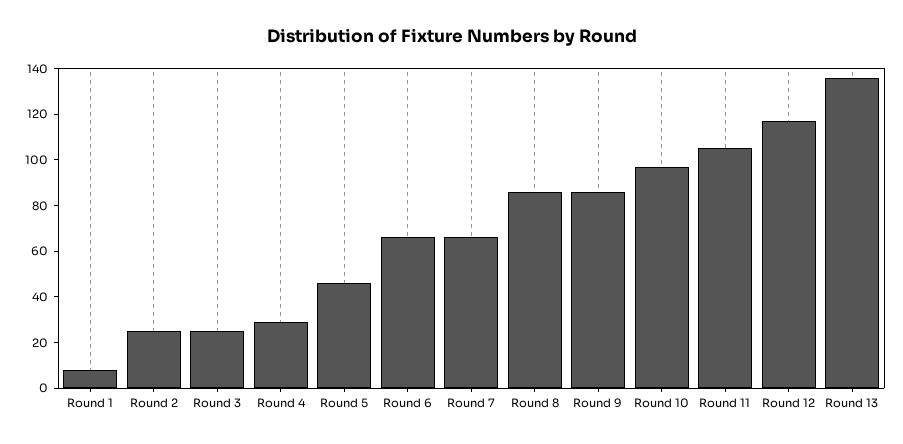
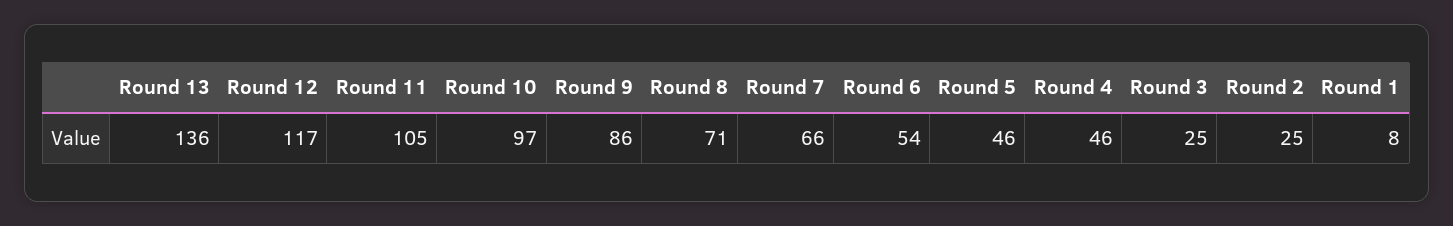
  {
    "Round 1": 8,
    "Round 2": 25,
    "Round 3": 25,
-   "Round 4": 30,
+   "Round 4": 46,
    "Round 5": 46,
-   "Round 6": 65,
+   "Round 6": 54,
    "Round 7": 66,
-   "Round 8": 85,
+   "Round 8": 71,
    "Round 9": 86,
    "Round 10": 97,
    "Round 11": 105,
    "Round 12": 117,
    "Round 13": 136
  }

